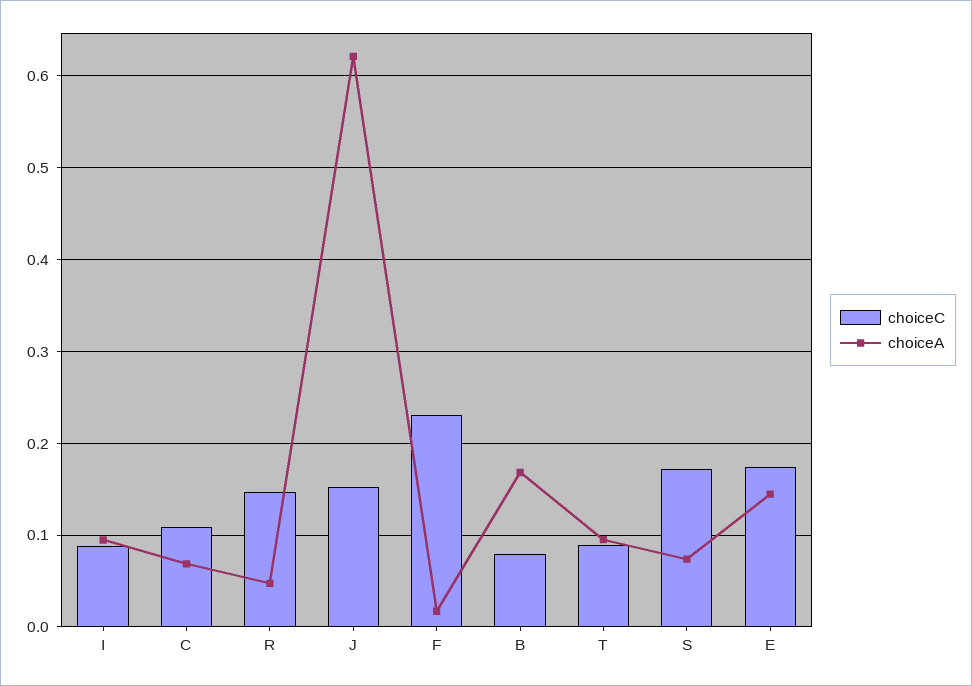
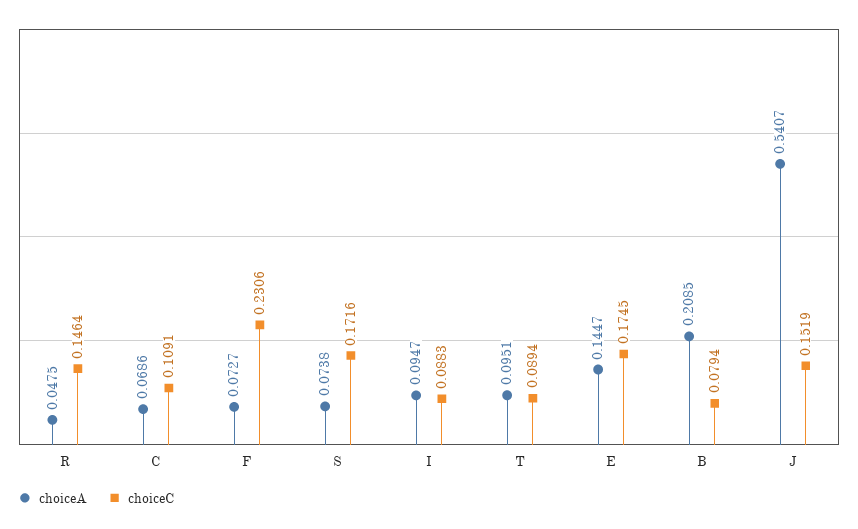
  {
    "choiceC": {
      "I": 0.0883,
      "C": 0.1091,
      "R": 0.1464,
      "J": 0.1519,
      "F": 0.2306,
      "B": 0.0794,
      "T": 0.0894,
      "S": 0.1716,
      "E": 0.1745
    },
    "choiceA": {
      "I": 0.0947,
      "C": 0.0686,
      "R": 0.0475,
-     "J": 0.62,
+     "J": 0.5407,
-     "F": 0.02,
+     "F": 0.0727,
-     "B": 0.17,
+     "B": 0.2085,
      "T": 0.0951,
      "S": 0.0738,
      "E": 0.1447
    }
  }

